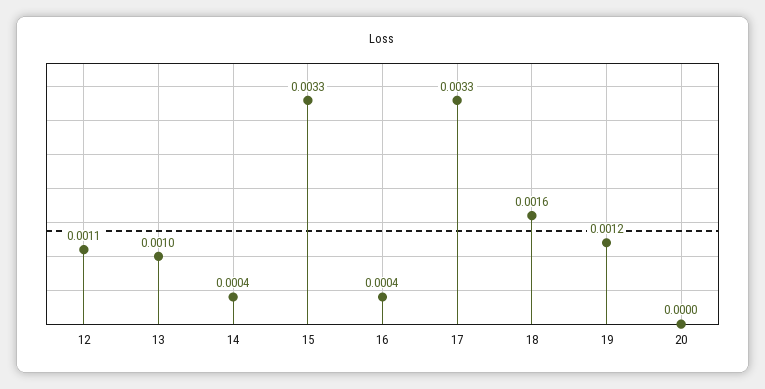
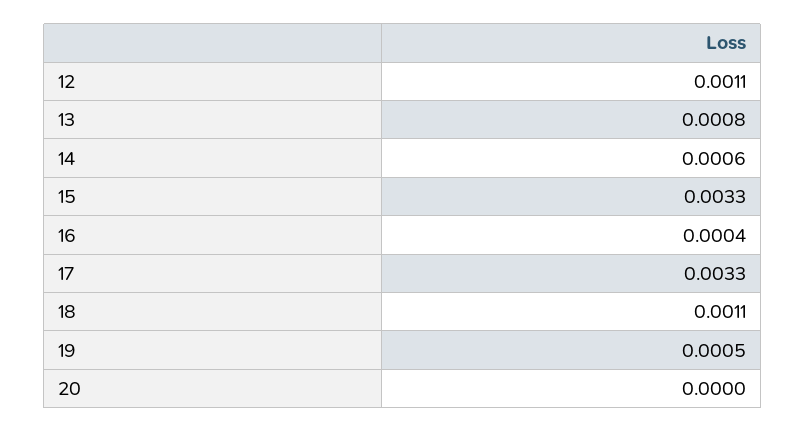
  {
    "12": 0.0011,
-   "13": 0.001,
+   "13": 0.0008,
-   "14": 0.0004,
+   "14": 0.0006,
    "15": 0.0033,
    "16": 0.0004,
    "17": 0.0033,
-   "18": 0.0016,
+   "18": 0.0011,
-   "19": 0.0012,
+   "19": 0.0005,
    "20": 0
  }

